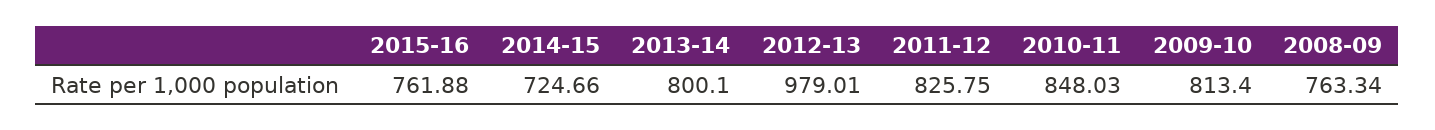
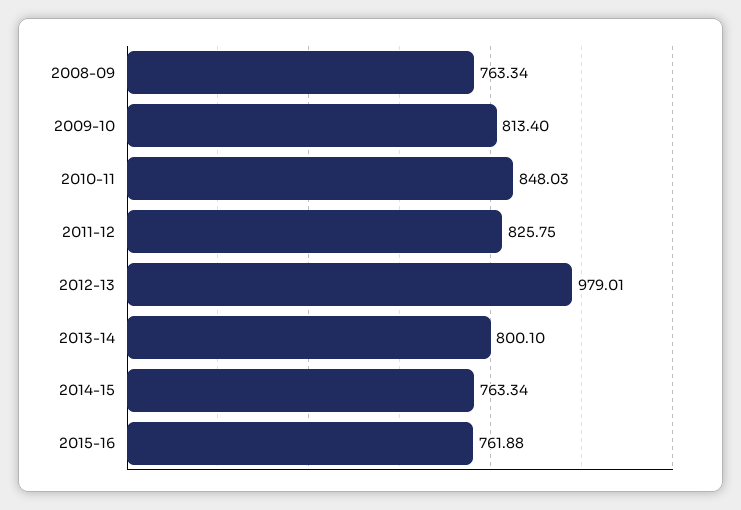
  {
    "2015-16": 761.88,
-   "2014-15": 724.66,
+   "2014-15": 763.34,
    "2013-14": 800.1,
    "2012-13": 979.01,
    "2011-12": 825.75,
    "2010-11": 848.03,
    "2009-10": 813.4,
    "2008-09": 763.34
  }

